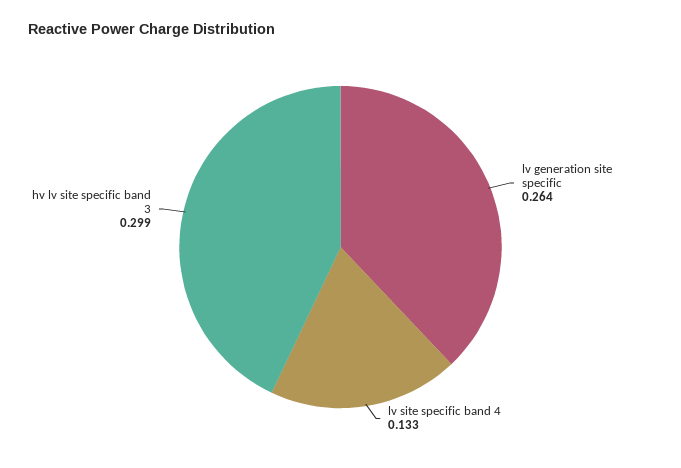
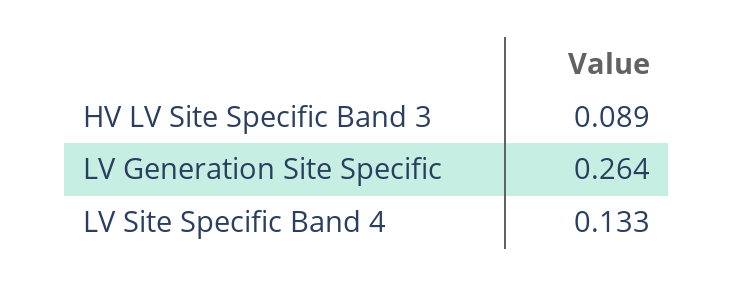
  {
    "lv generation site specific": 0.264,
    "lv site specific band 4": 0.133,
-   "hv lv site specific band 3": 0.299
+   "hv lv site specific band 3": 0.089
  }

